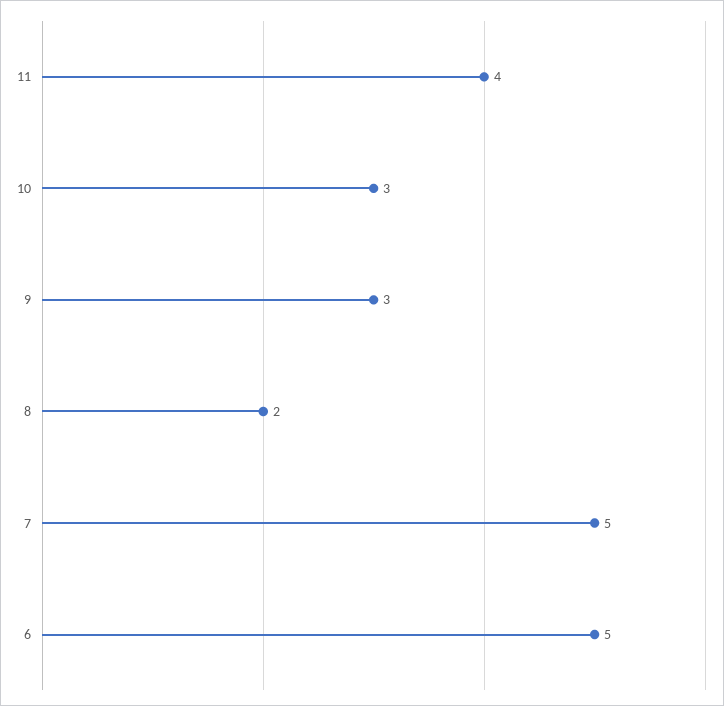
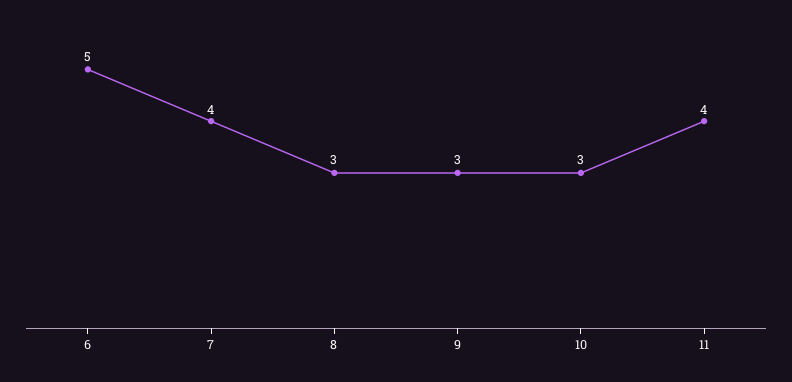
  {
    "11": 4,
    "10": 3,
    "9": 3,
-   "8": 2,
+   "8": 3,
-   "7": 5,
+   "7": 4,
    "6": 5
  }

